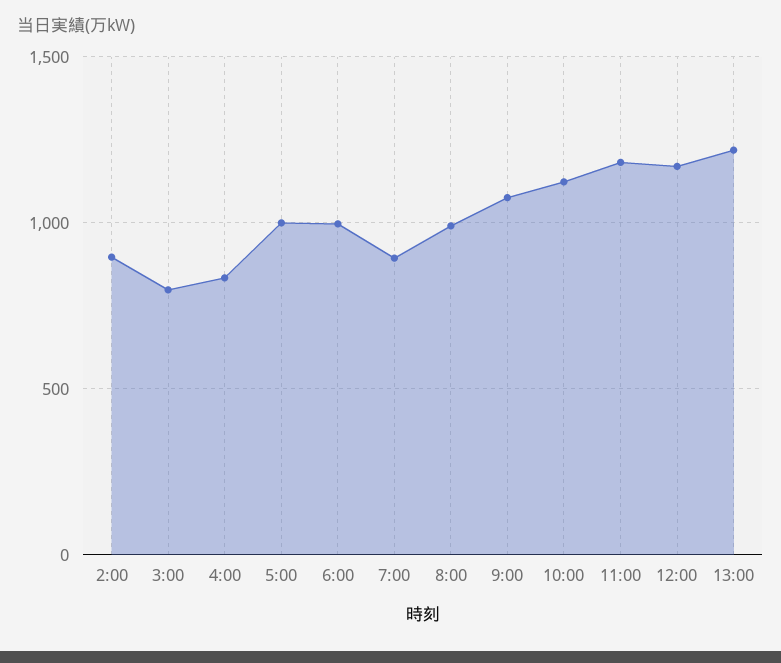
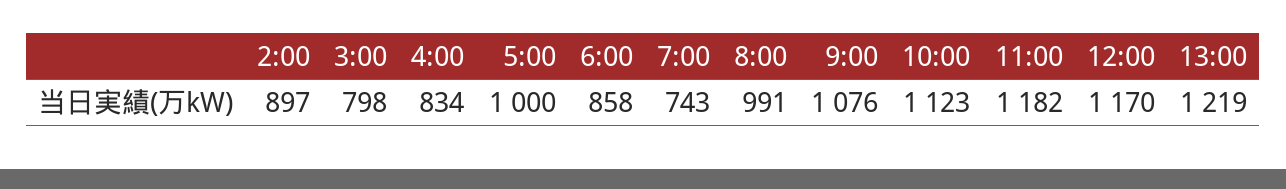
  {
    "2:00": 897,
    "3:00": 798,
    "4:00": 834,
    "5:00": 1000,
-   "6:00": 1000,
+   "6:00": 858,
-   "7:00": 900,
+   "7:00": 743,
    "8:00": 991,
    "9:00": 1076,
    "10:00": 1123,
    "11:00": 1182,
    "12:00": 1170,
    "13:00": 1219
  }

